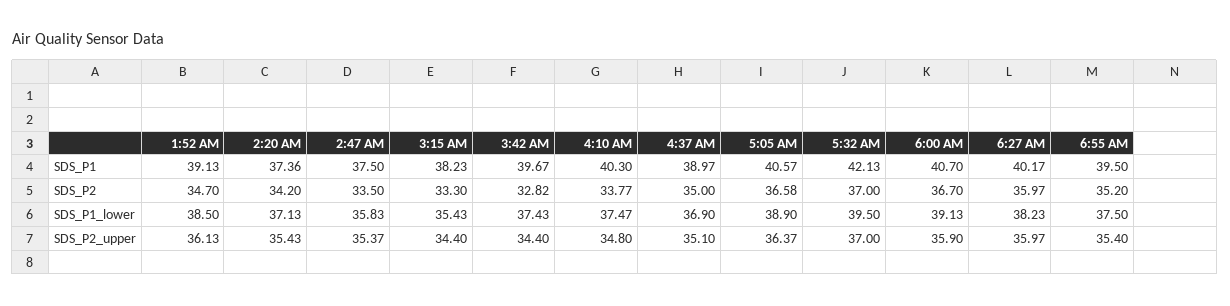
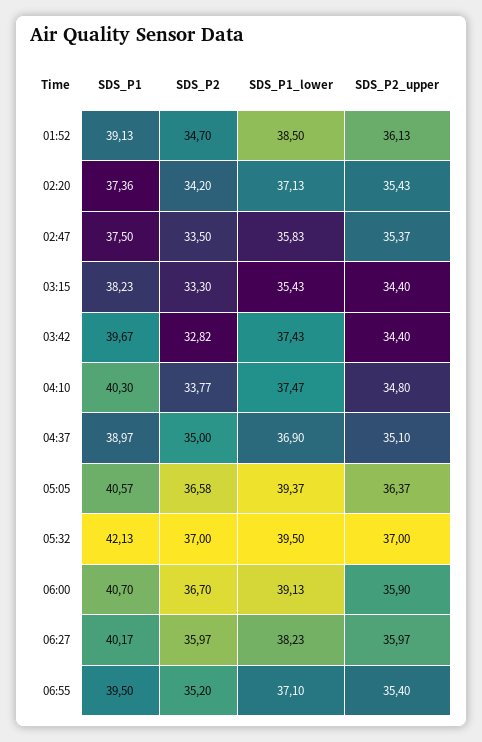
  {
    "1:52 AM": {
      "SDS_P1": 39.13,
      "SDS_P2": 34.7,
      "SDS_P1_lower": 38.5,
      "SDS_P2_upper": 36.13
    },
    "2:20 AM": {
      "SDS_P1": 37.36,
      "SDS_P2": 34.2,
      "SDS_P1_lower": 37.13,
      "SDS_P2_upper": 35.43
    },
    "2:47 AM": {
      "SDS_P1": 37.5,
      "SDS_P2": 33.5,
      "SDS_P1_lower": 35.83,
      "SDS_P2_upper": 35.37
    },
    "3:15 AM": {
      "SDS_P1": 38.23,
      "SDS_P2": 33.3,
      "SDS_P1_lower": 35.43,
      "SDS_P2_upper": 34.4
    },
    "3:42 AM": {
      "SDS_P1": 39.67,
      "SDS_P2": 32.82,
      "SDS_P1_lower": 37.43,
      "SDS_P2_upper": 34.4
    },
    "4:10 AM": {
      "SDS_P1": 40.3,
      "SDS_P2": 33.77,
      "SDS_P1_lower": 37.47,
      "SDS_P2_upper": 34.8
    },
    "4:37 AM": {
      "SDS_P1": 38.97,
      "SDS_P2": 35,
      "SDS_P1_lower": 36.9,
      "SDS_P2_upper": 35.1
    },
    "5:05 AM": {
      "SDS_P1": 40.57,
      "SDS_P2": 36.58,
-     "SDS_P1_lower": 38.9,
+     "SDS_P1_lower": 39.37,
      "SDS_P2_upper": 36.37
    },
    "5:32 AM": {
      "SDS_P1": 42.13,
      "SDS_P2": 37,
      "SDS_P1_lower": 39.5,
      "SDS_P2_upper": 37
    },
    "6:00 AM": {
      "SDS_P1": 40.7,
      "SDS_P2": 36.7,
      "SDS_P1_lower": 39.13,
      "SDS_P2_upper": 35.9
    },
    "6:27 AM": {
      "SDS_P1": 40.17,
      "SDS_P2": 35.97,
      "SDS_P1_lower": 38.23,
      "SDS_P2_upper": 35.97
    },
    "6:55 AM": {
      "SDS_P1": 39.5,
      "SDS_P2": 35.2,
-     "SDS_P1_lower": 37.5,
+     "SDS_P1_lower": 37.1,
      "SDS_P2_upper": 35.4
    }
  }

